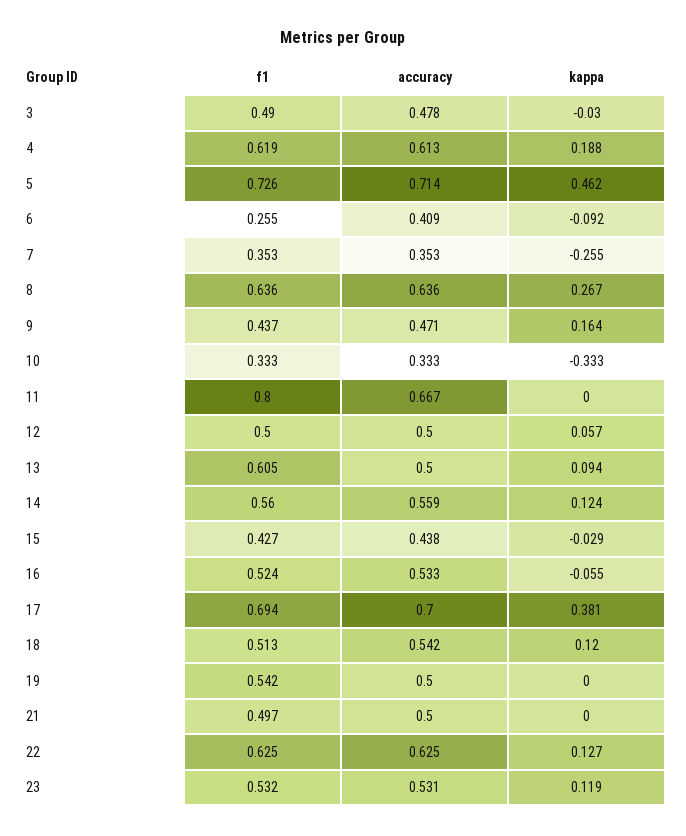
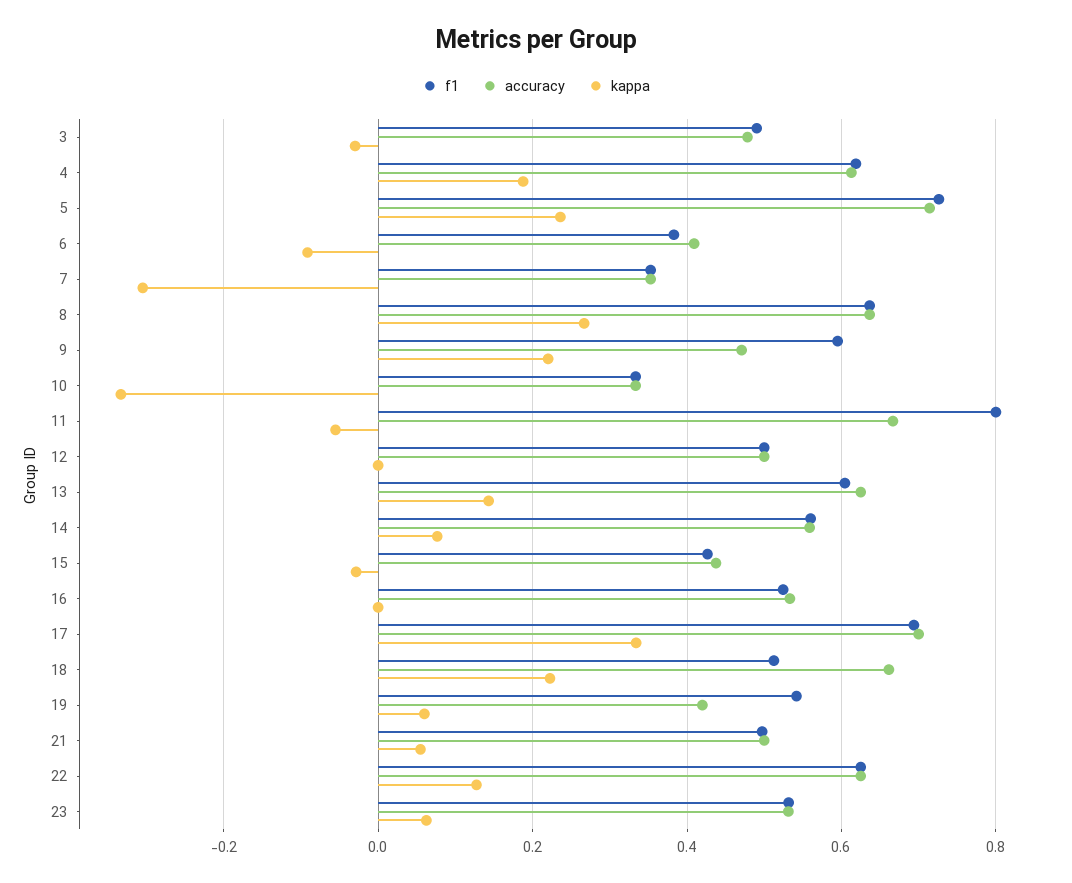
  {
    "f1": {
      "3": 0.49,
      "4": 0.619,
      "5": 0.726,
-     "6": 0.255,
+     "6": 0.38,
      "7": 0.353,
      "8": 0.636,
-     "9": 0.437,
+     "9": 0.6,
      "10": 0.333,
      "11": 0.8,
      "12": 0.5,
      "13": 0.605,
      "14": 0.56,
      "15": 0.427,
      "16": 0.524,
      "17": 0.694,
      "18": 0.513,
      "19": 0.542,
      "21": 0.497,
      "22": 0.625,
      "23": 0.532
    },
    "accuracy": {
      "3": 0.478,
      "4": 0.613,
      "5": 0.714,
      "6": 0.409,
      "7": 0.353,
      "8": 0.636,
      "9": 0.471,
      "10": 0.333,
      "11": 0.667,
      "12": 0.5,
-     "13": 0.5,
+     "13": 0.62,
      "14": 0.559,
      "15": 0.438,
      "16": 0.533,
      "17": 0.7,
-     "18": 0.542,
+     "18": 0.66,
-     "19": 0.5,
+     "19": 0.42,
      "21": 0.5,
      "22": 0.625,
      "23": 0.531
    },
    "kappa": {
      "3": -0.03,
      "4": 0.188,
-     "5": 0.462,
+     "5": 0.24,
      "6": -0.092,
-     "7": -0.255,
+     "7": -0.3,
      "8": 0.267,
-     "9": 0.164,
+     "9": 0.22,
      "10": -0.333,
-     "11": 0,
+     "11": -0.06,
-     "12": 0.057,
+     "12": 0,
-     "13": 0.094,
+     "13": 0.14,
-     "14": 0.124,
+     "14": 0.08,
      "15": -0.029,
-     "16": -0.055,
+     "16": 0,
-     "17": 0.381,
+     "17": 0.34,
-     "18": 0.12,
+     "18": 0.22,
-     "19": 0,
+     "19": 0.06,
-     "21": 0,
+     "21": 0.06,
      "22": 0.127,
-     "23": 0.119
+     "23": 0.06
    }
  }

